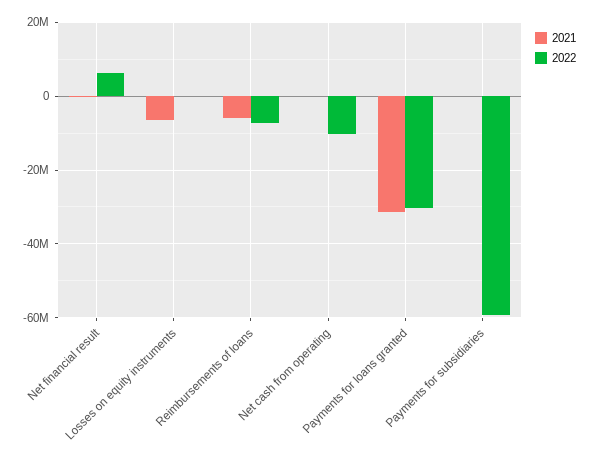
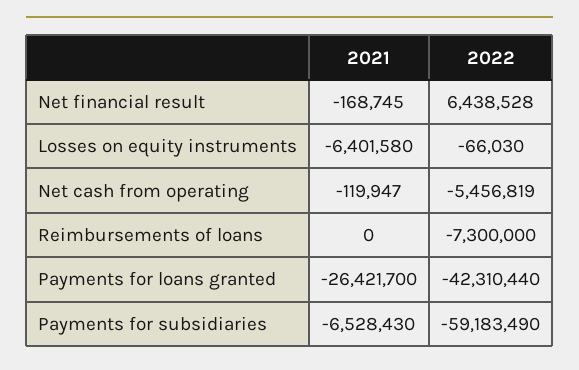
  {
    "2021": {
      "Net financial result": -168745,
      "Losses on equity instruments": -6401580,
-     "Reimbursements of loans": -6000000,
+     "Reimbursements of loans": 0,
      "Net cash from operating": -119947,
-     "Payments for loans granted": -32000000,
+     "Payments for loans granted": -26421700,
-     "Payments for subsidiaries": 0
+     "Payments for subsidiaries": -6528430
    },
    "2022": {
      "Net financial result": 6438528,
      "Losses on equity instruments": -66030,
      "Reimbursements of loans": -7300000,
-     "Net cash from operating": -10000000,
+     "Net cash from operating": -5456819,
-     "Payments for loans granted": -30000000,
+     "Payments for loans granted": -42310440,
      "Payments for subsidiaries": -59183490
    }
  }

